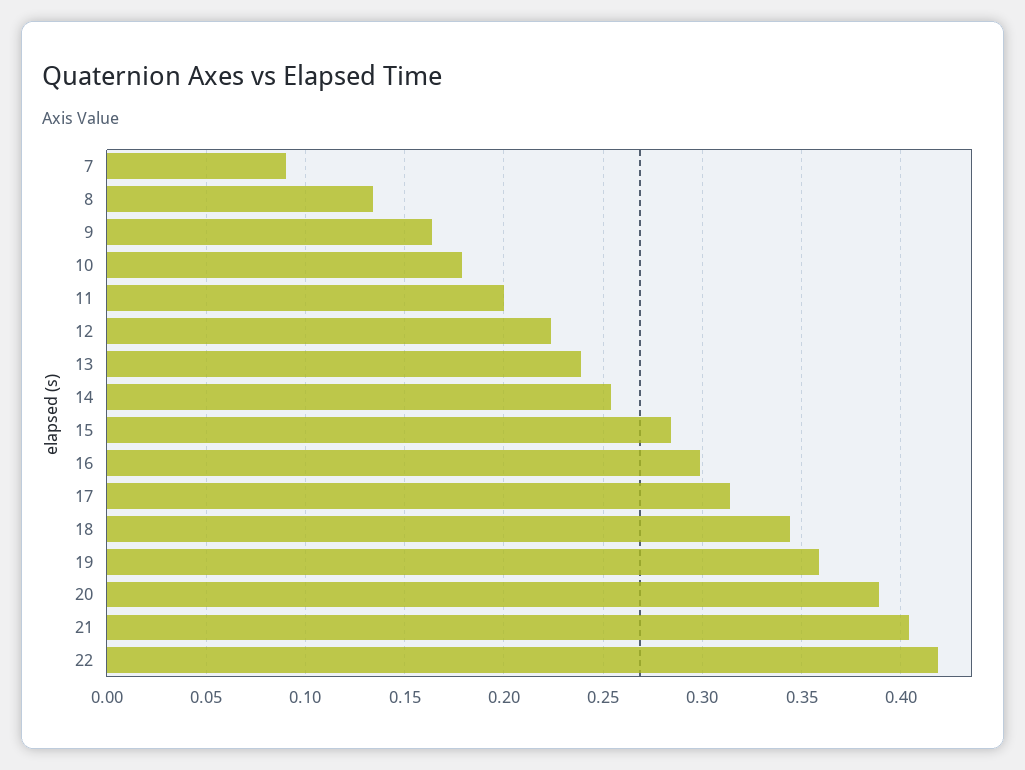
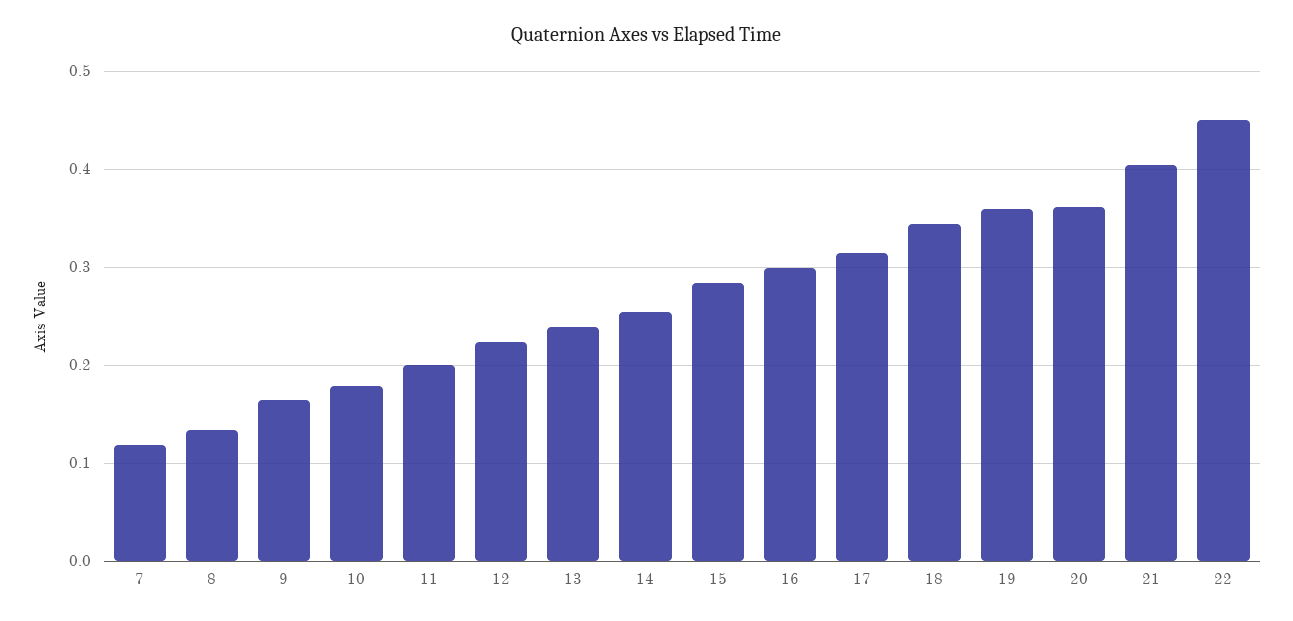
  {
-   "7": 0.09,
+   "7": 0.12,
    "8": 0.135,
    "9": 0.165,
    "10": 0.18,
    "11": 0.2,
    "12": 0.225,
    "13": 0.24,
    "14": 0.255,
    "15": 0.285,
    "16": 0.3,
    "17": 0.315,
    "18": 0.345,
    "19": 0.36,
-   "20": 0.39,
+   "20": 0.36,
    "21": 0.405,
-   "22": 0.42
+   "22": 0.45
  }

